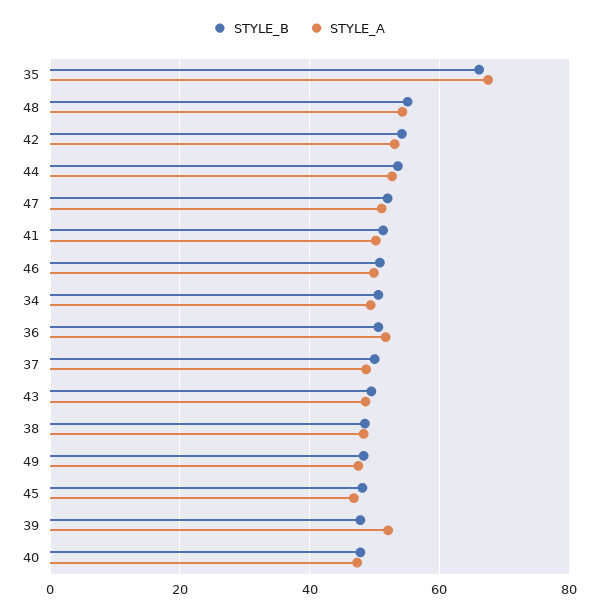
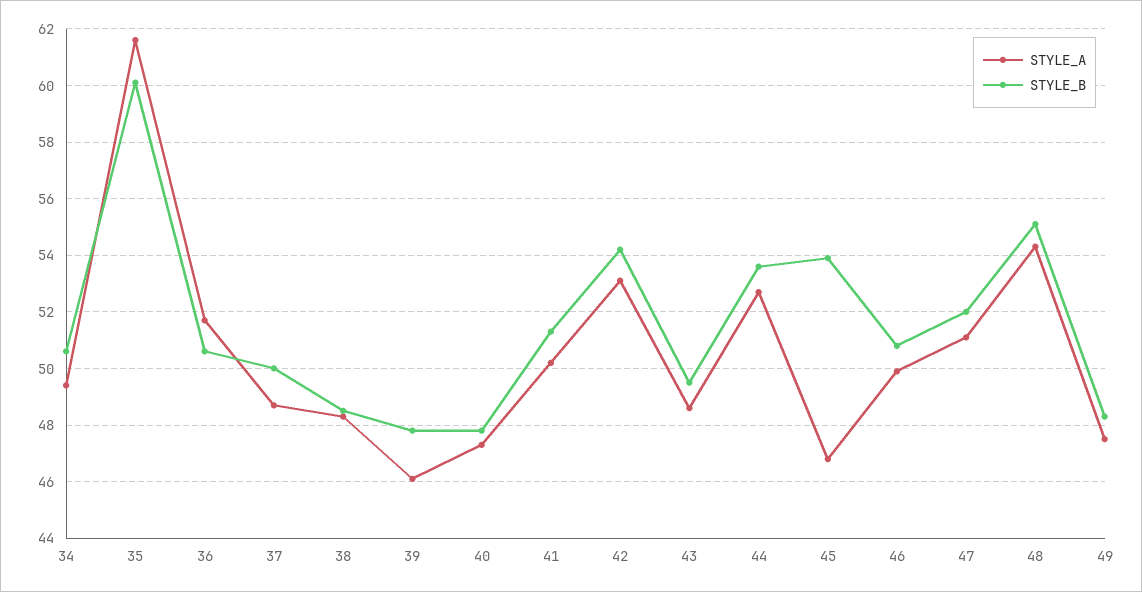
  {
    "STYLE_B": {
-     "35": 66,
+     "35": 60,
      "48": 55,
      "42": 54,
      "44": 53.5,
      "47": 52,
      "41": 51.5,
      "46": 51,
      "34": 50.5,
      "36": 50.5,
      "37": 50,
      "43": 49.5,
      "38": 48.5,
      "49": 48.5,
-     "45": 48,
+     "45": 54,
      "39": 48,
      "40": 48
    },
    "STYLE_A": {
-     "35": 68,
+     "35": 61.5,
      "48": 54.5,
      "42": 53,
      "44": 52.5,
      "47": 51,
      "41": 50,
      "46": 50,
      "34": 49.5,
      "36": 51.5,
      "37": 48.5,
      "43": 48.5,
      "38": 48.5,
      "49": 47.5,
      "45": 47,
-     "39": 52,
+     "39": 46,
      "40": 47.5
    }
  }

